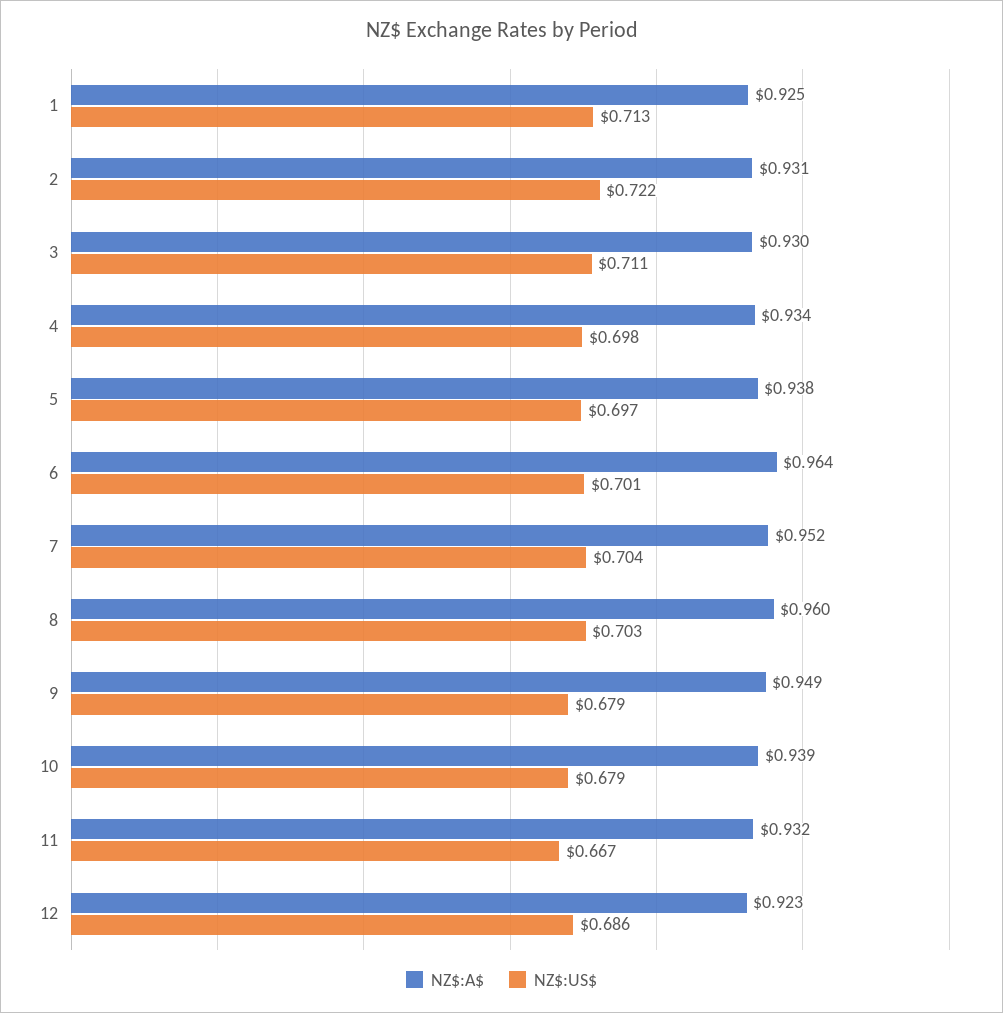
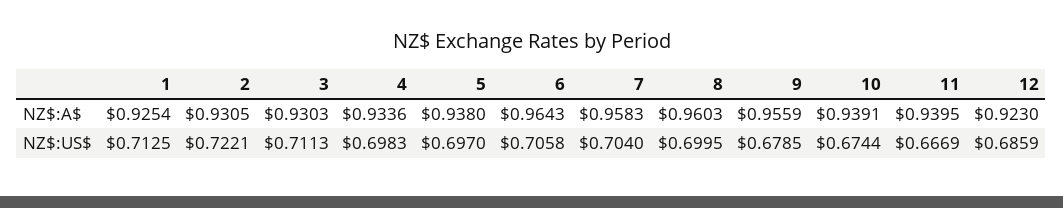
  {
    "NZ$:A$": {
      "1": 0.9254,
      "2": 0.9305,
      "3": 0.9303,
      "4": 0.9336,
      "5": 0.938,
      "6": 0.9643,
-     "7": 0.952,
+     "7": 0.9583,
      "8": 0.9603,
-     "9": 0.949,
+     "9": 0.9559,
      "10": 0.9391,
-     "11": 0.932,
+     "11": 0.9395,
      "12": 0.923
    },
    "NZ$:US$": {
      "1": 0.7125,
      "2": 0.7221,
      "3": 0.7113,
      "4": 0.6983,
      "5": 0.697,
-     "6": 0.701,
+     "6": 0.7058,
      "7": 0.704,
-     "8": 0.703,
+     "8": 0.6995,
      "9": 0.6785,
-     "10": 0.679,
+     "10": 0.6744,
      "11": 0.6669,
      "12": 0.6859
    }
  }

